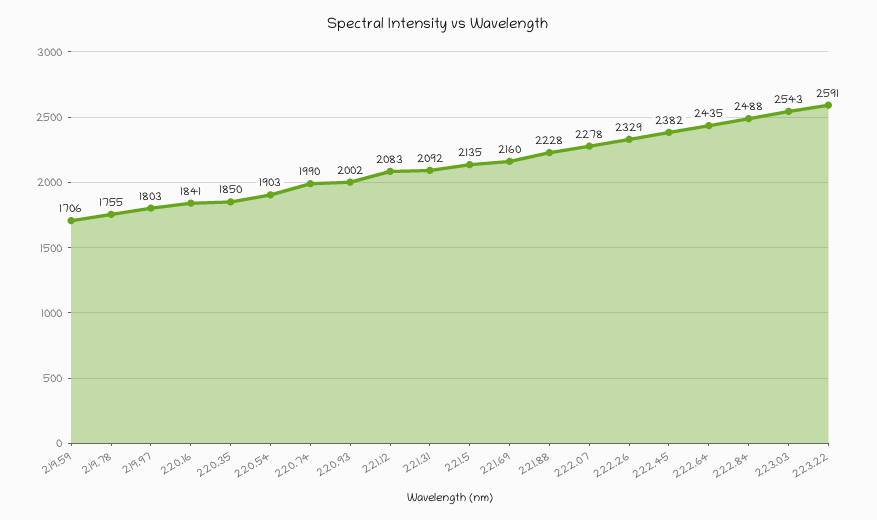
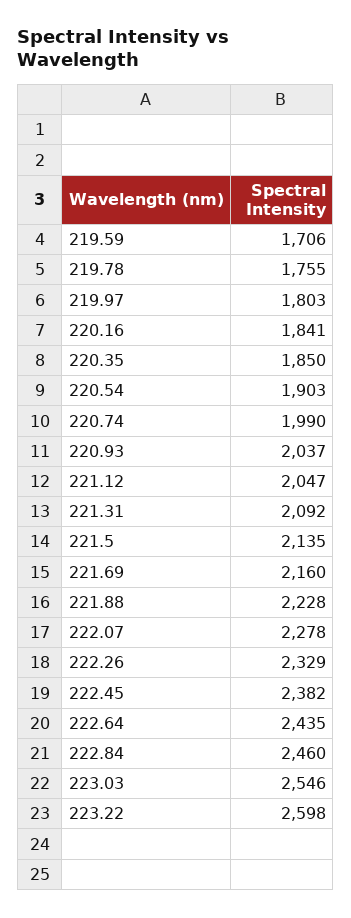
  {
    "219.59": 1706,
    "219.78": 1755,
    "219.97": 1803,
    "220.16": 1841,
    "220.35": 1850,
    "220.54": 1903,
    "220.74": 1990,
-   "220.93": 2002,
+   "220.93": 2037,
-   "221.12": 2083,
+   "221.12": 2047,
    "221.31": 2092,
    "221.5": 2135,
    "221.69": 2160,
    "221.88": 2228,
    "222.07": 2278,
    "222.26": 2329,
    "222.45": 2382,
    "222.64": 2435,
-   "222.84": 2488,
+   "222.84": 2460,
-   "223.03": 2543,
+   "223.03": 2546,
-   "223.22": 2591
+   "223.22": 2598
  }

